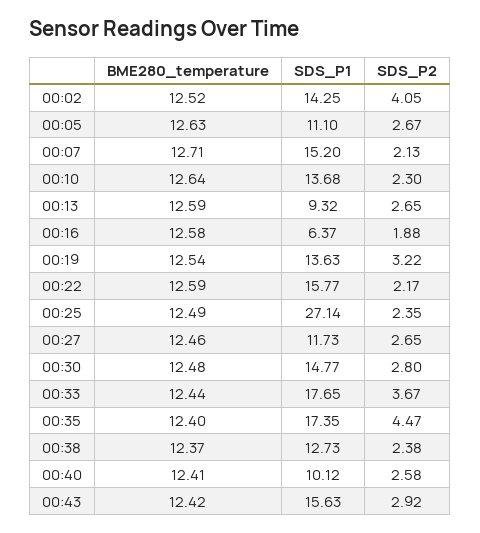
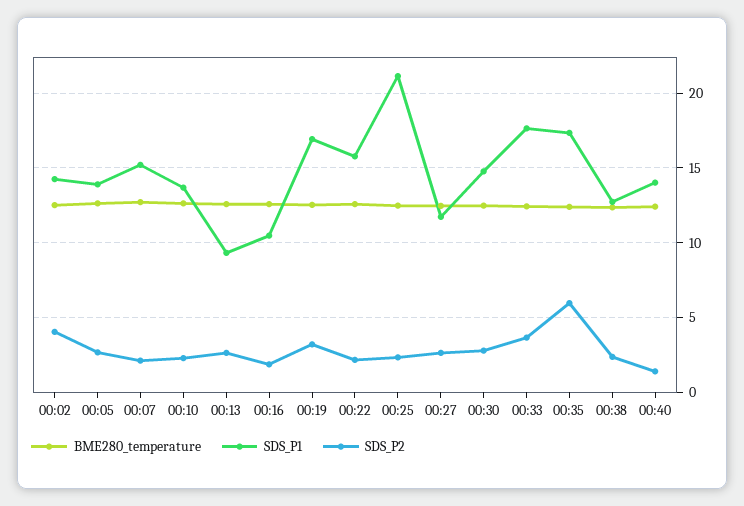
  {
    "BME280_temperature": {
      "00:02": 12.52,
      "00:05": 12.63,
      "00:07": 12.71,
      "00:10": 12.64,
      "00:13": 12.59,
      "00:16": 12.58,
      "00:19": 12.54,
      "00:22": 12.59,
      "00:25": 12.49,
      "00:27": 12.46,
      "00:30": 12.48,
      "00:33": 12.44,
      "00:35": 12.4,
      "00:38": 12.37,
-     "00:40": 12.41,
+     "00:40": 12.41
-     "00:43": 12.42
    },
    "SDS_P1": {
      "00:02": 14.25,
-     "00:05": 11.1,
+     "00:05": 14,
      "00:07": 15.2,
      "00:10": 13.68,
      "00:13": 9.32,
-     "00:16": 6.37,
+     "00:16": 10.5,
-     "00:19": 13.63,
+     "00:19": 17,
      "00:22": 15.77,
-     "00:25": 27.14,
+     "00:25": 21,
      "00:27": 11.73,
      "00:30": 14.77,
      "00:33": 17.65,
      "00:35": 17.35,
      "00:38": 12.73,
-     "00:40": 10.12,
+     "00:40": 14
-     "00:43": 15.63
    },
    "SDS_P2": {
      "00:02": 4.05,
      "00:05": 2.67,
      "00:07": 2.13,
      "00:10": 2.3,
      "00:13": 2.65,
      "00:16": 1.88,
      "00:19": 3.22,
      "00:22": 2.17,
      "00:25": 2.35,
      "00:27": 2.65,
      "00:30": 2.8,
      "00:33": 3.67,
-     "00:35": 4.47,
+     "00:35": 6,
      "00:38": 2.38,
-     "00:40": 2.58,
+     "00:40": 1.5
-     "00:43": 2.92
    }
  }

